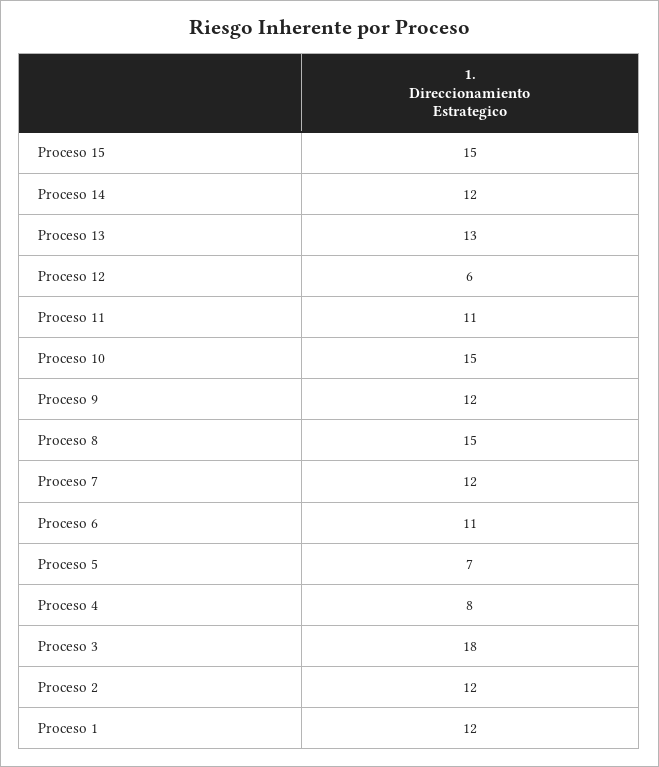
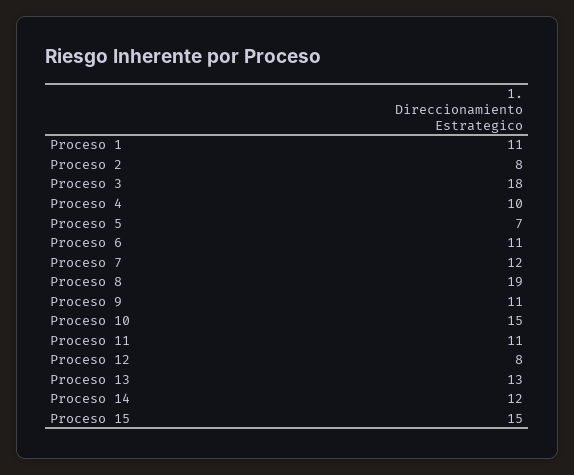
  {
    "Proceso 15": 15,
    "Proceso 14": 12,
    "Proceso 13": 13,
-   "Proceso 12": 6,
+   "Proceso 12": 8,
    "Proceso 11": 11,
    "Proceso 10": 15,
-   "Proceso 9": 12,
+   "Proceso 9": 11,
-   "Proceso 8": 15,
+   "Proceso 8": 19,
    "Proceso 7": 12,
    "Proceso 6": 11,
    "Proceso 5": 7,
-   "Proceso 4": 8,
+   "Proceso 4": 10,
    "Proceso 3": 18,
-   "Proceso 2": 12,
+   "Proceso 2": 8,
-   "Proceso 1": 12
+   "Proceso 1": 11
  }

